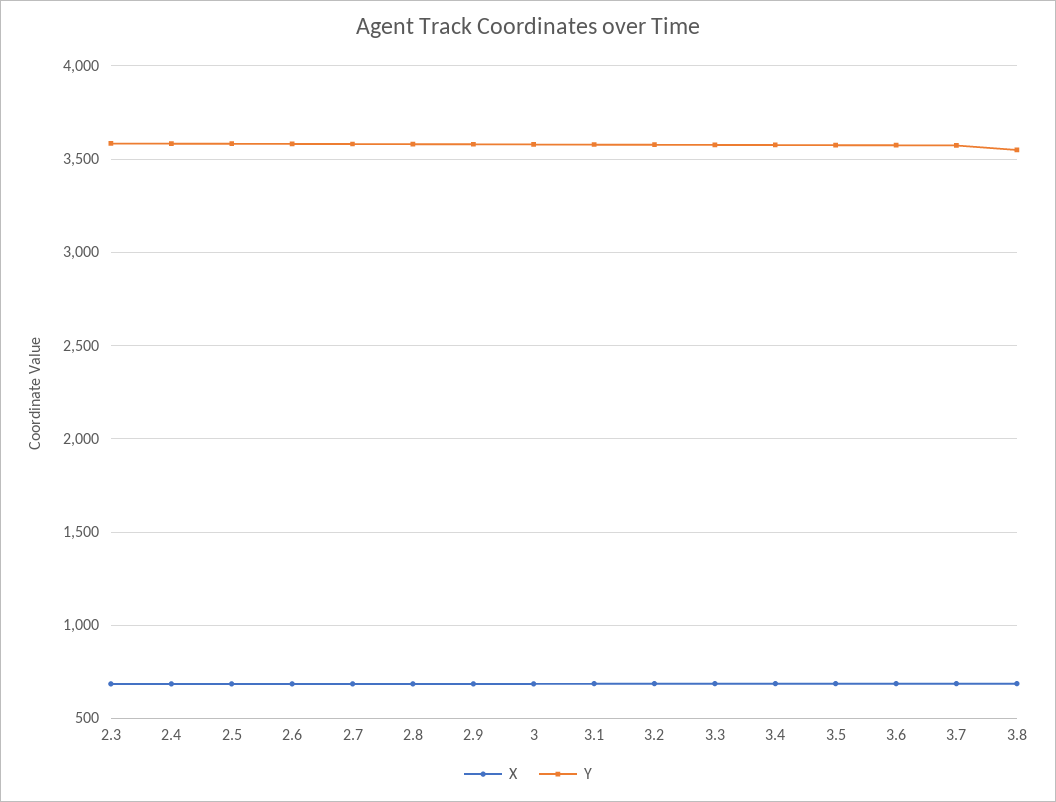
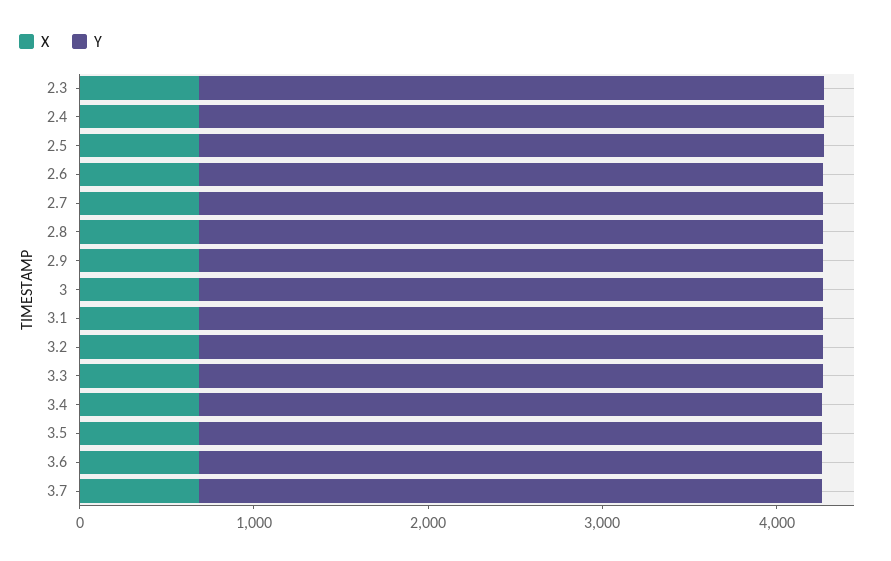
  {
    "X": {
      "2.3": 700,
      "2.4": 700,
      "2.5": 700,
      "2.6": 700,
      "2.7": 700,
      "2.8": 700,
      "2.9": 700,
      "3": 700,
      "3.1": 700,
      "3.2": 700,
      "3.3": 700,
      "3.4": 700,
      "3.5": 700,
      "3.6": 700,
-     "3.7": 700,
+     "3.7": 700
-     "3.8": 700
    },
    "Y": {
      "2.3": 3600,
      "2.4": 3600,
      "2.5": 3600,
      "2.6": 3600,
      "2.7": 3600,
      "2.8": 3600,
      "2.9": 3600,
      "3": 3600,
      "3.1": 3600,
      "3.2": 3600,
      "3.3": 3600,
      "3.4": 3600,
      "3.5": 3600,
      "3.6": 3550,
-     "3.7": 3550,
+     "3.7": 3550
-     "3.8": 3550
    }
  }

